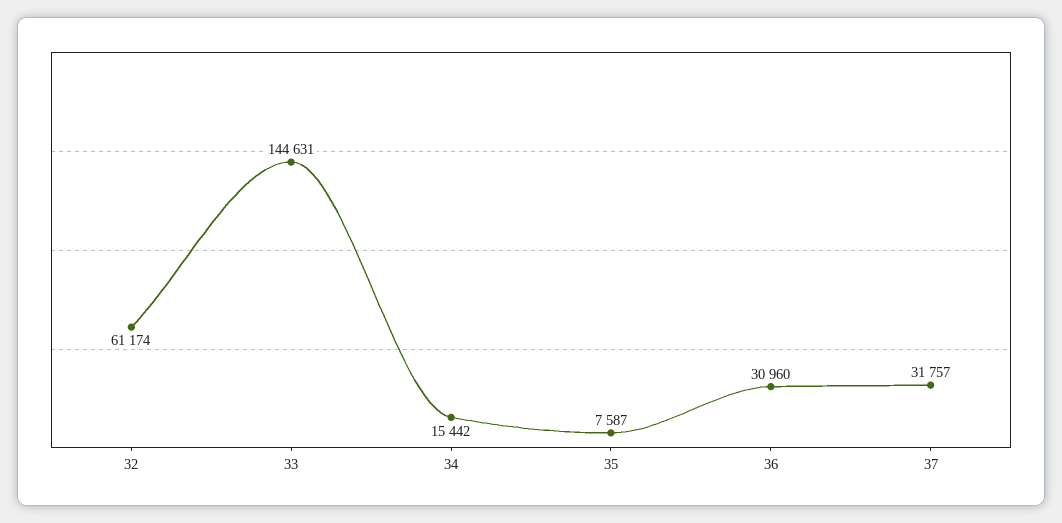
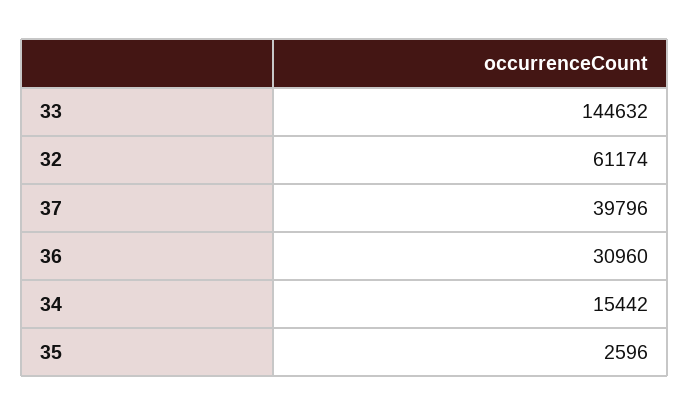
  {
    "32": 61174,
-   "33": 144631,
+   "33": 144632,
    "34": 15442,
-   "35": 7587,
+   "35": 2596,
    "36": 30960,
-   "37": 31757
+   "37": 39796
  }

